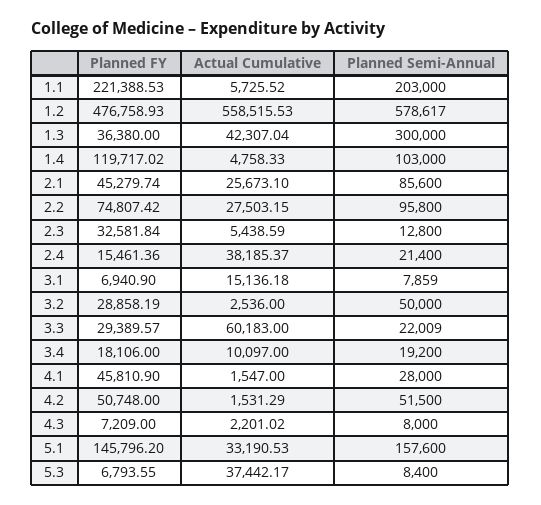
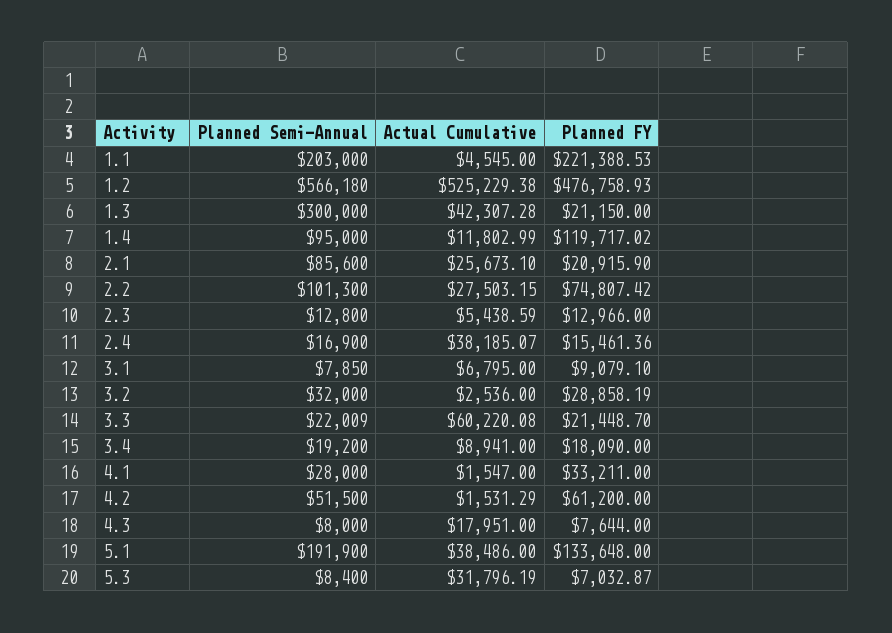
  {
    "Planned FY": {
      "1.1": 221388.53,
      "1.2": 476758.93,
-     "1.3": 36380,
+     "1.3": 21150,
      "1.4": 119717.02,
-     "2.1": 45279.74,
+     "2.1": 20915.9,
      "2.2": 74807.42,
-     "2.3": 32581.84,
+     "2.3": 12966,
      "2.4": 15461.36,
-     "3.1": 6940.9,
+     "3.1": 9079.1,
      "3.2": 28858.19,
-     "3.3": 29389.57,
+     "3.3": 21448.7,
-     "3.4": 18106,
+     "3.4": 18090,
-     "4.1": 45810.9,
+     "4.1": 33211,
-     "4.2": 50748,
+     "4.2": 61200,
-     "4.3": 7209,
+     "4.3": 7644,
-     "5.1": 145796.2,
+     "5.1": 133648,
-     "5.3": 6793.55
+     "5.3": 7032.87
    },
    "Actual Cumulative": {
-     "1.1": 5725.52,
+     "1.1": 4545,
-     "1.2": 558515.53,
+     "1.2": 525229.38,
-     "1.3": 42307.04,
+     "1.3": 42307.28,
-     "1.4": 4758.33,
+     "1.4": 11802.99,
      "2.1": 25673.1,
      "2.2": 27503.15,
      "2.3": 5438.59,
-     "2.4": 38185.37,
+     "2.4": 38185.07,
-     "3.1": 15136.18,
+     "3.1": 6795,
      "3.2": 2536,
-     "3.3": 60183,
+     "3.3": 60220.08,
-     "3.4": 10097,
+     "3.4": 8941,
      "4.1": 1547,
      "4.2": 1531.29,
-     "4.3": 2201.02,
+     "4.3": 17951,
-     "5.1": 33190.53,
+     "5.1": 38486,
-     "5.3": 37442.17
+     "5.3": 31796.19
    },
    "Planned Semi-Annual": {
      "1.1": 203000,
-     "1.2": 578617,
+     "1.2": 566180,
      "1.3": 300000,
-     "1.4": 103000,
+     "1.4": 95000,
      "2.1": 85600,
-     "2.2": 95800,
+     "2.2": 101300,
      "2.3": 12800,
-     "2.4": 21400,
+     "2.4": 16900,
-     "3.1": 7859,
+     "3.1": 7850,
-     "3.2": 50000,
+     "3.2": 32000,
      "3.3": 22009,
      "3.4": 19200,
      "4.1": 28000,
      "4.2": 51500,
      "4.3": 8000,
-     "5.1": 157600,
+     "5.1": 191900,
      "5.3": 8400
    }
  }

